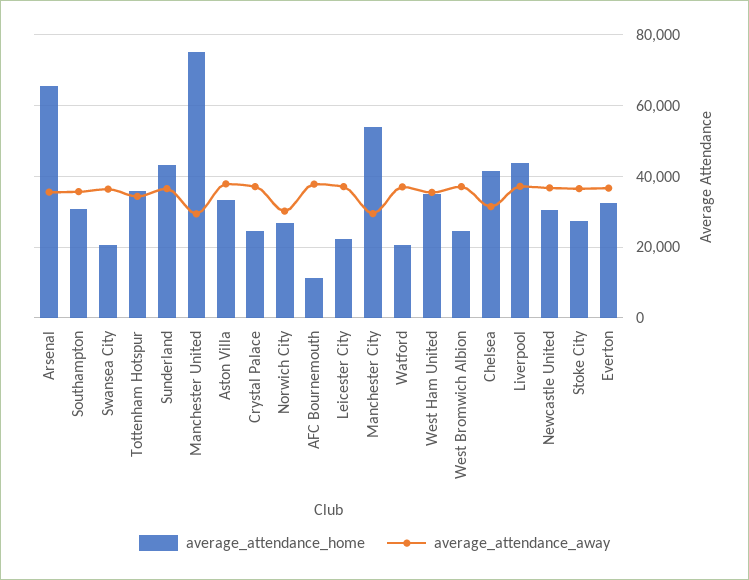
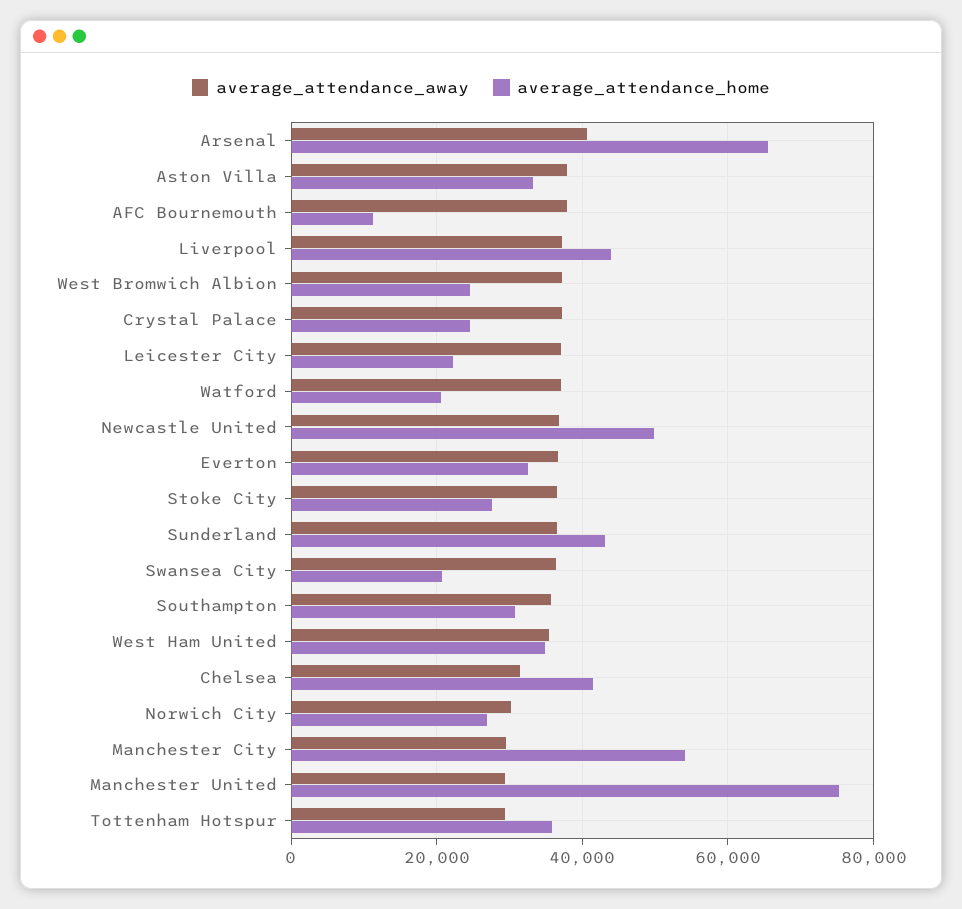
  {
    "average_attendance_home": {
      "Arsenal": 66000,
      "Southampton": 30000,
      "Swansea City": 20000,
      "Tottenham Hotspur": 36000,
      "Sunderland": 44000,
      "Manchester United": 76000,
      "Aston Villa": 34000,
      "Crystal Palace": 24000,
      "Norwich City": 26000,
      "AFC Bournemouth": 12000,
      "Leicester City": 22000,
      "Manchester City": 54000,
      "Watford": 20000,
      "West Ham United": 34000,
      "West Bromwich Albion": 24000,
      "Chelsea": 42000,
      "Liverpool": 44000,
-     "Newcastle United": 30000,
+     "Newcastle United": 50000,
      "Stoke City": 28000,
      "Everton": 32000
    },
    "average_attendance_away": {
-     "Arsenal": 36000,
+     "Arsenal": 40000,
      "Southampton": 36000,
      "Swansea City": 36000,
-     "Tottenham Hotspur": 34000,
+     "Tottenham Hotspur": 30000,
      "Sunderland": 36000,
      "Manchester United": 30000,
      "Aston Villa": 38000,
      "Crystal Palace": 38000,
      "Norwich City": 30000,
      "AFC Bournemouth": 38000,
      "Leicester City": 38000,
      "Manchester City": 30000,
      "Watford": 38000,
      "West Ham United": 36000,
      "West Bromwich Albion": 38000,
      "Chelsea": 32000,
      "Liverpool": 38000,
      "Newcastle United": 36000,
      "Stoke City": 36000,
      "Everton": 36000
    }
  }

